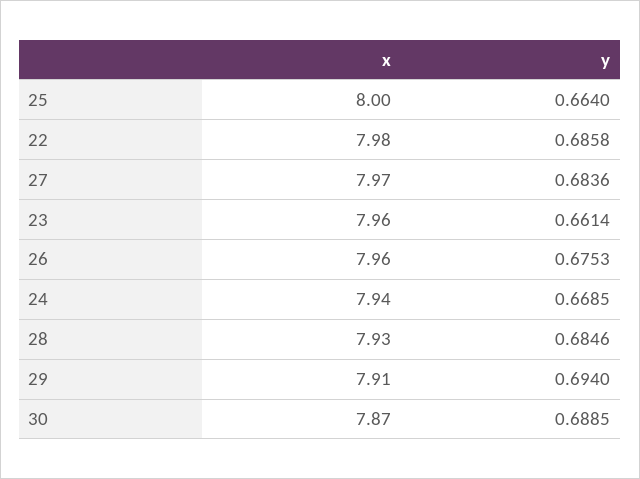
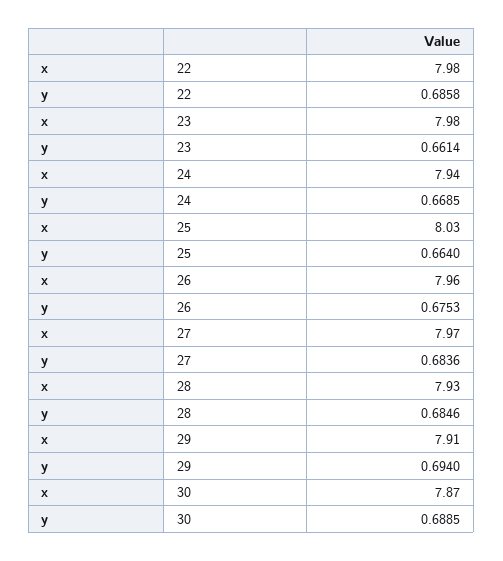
  {
    "x": {
-     "25": 8,
+     "25": 8.03,
      "22": 7.98,
      "27": 7.97,
-     "23": 7.96,
+     "23": 7.98,
      "26": 7.96,
      "24": 7.94,
      "28": 7.93,
      "29": 7.91,
      "30": 7.87
    },
    "y": {
      "25": 0.664,
      "22": 0.6858,
      "27": 0.6836,
      "23": 0.6614,
      "26": 0.6753,
      "24": 0.6685,
      "28": 0.6846,
      "29": 0.694,
      "30": 0.6885
    }
  }

